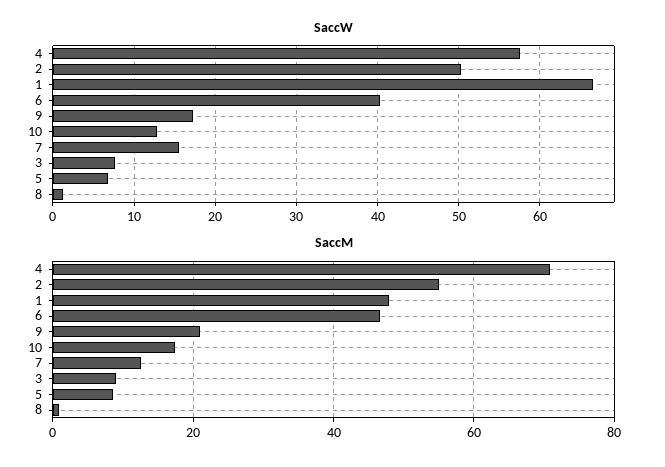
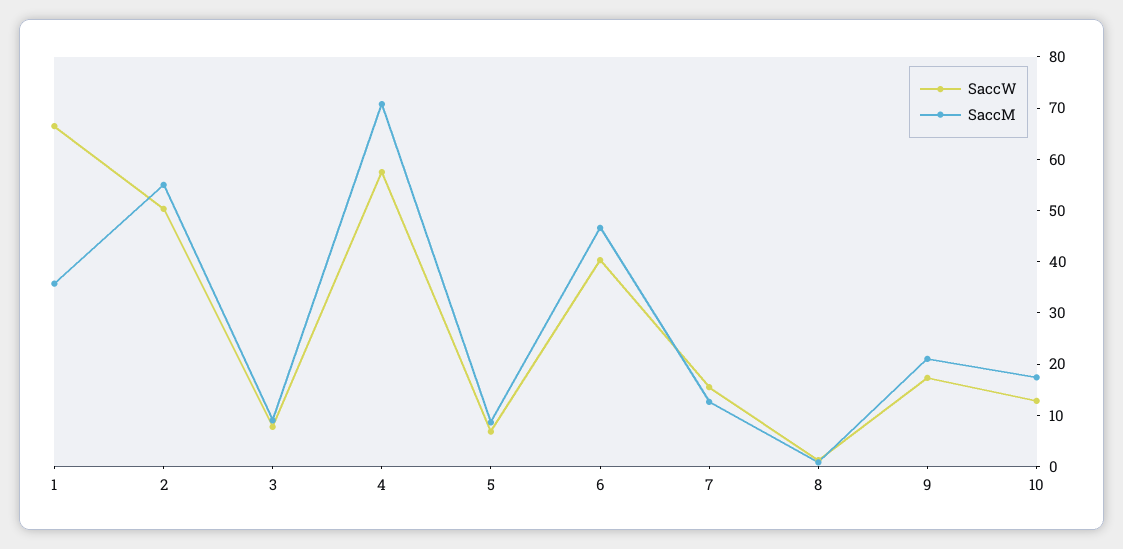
  {
    "SaccW": {
      "4": 58,
      "2": 50,
      "1": 67,
      "6": 40,
      "9": 17,
      "10": 13,
      "7": 16,
      "3": 8,
      "5": 7,
      "8": 1
    },
    "SaccM": {
      "4": 70,
      "2": 56,
-     "1": 48,
+     "1": 36,
      "6": 46,
      "9": 22,
      "10": 18,
      "7": 12,
      "3": 10,
      "5": 8,
      "8": 0
    }
  }

